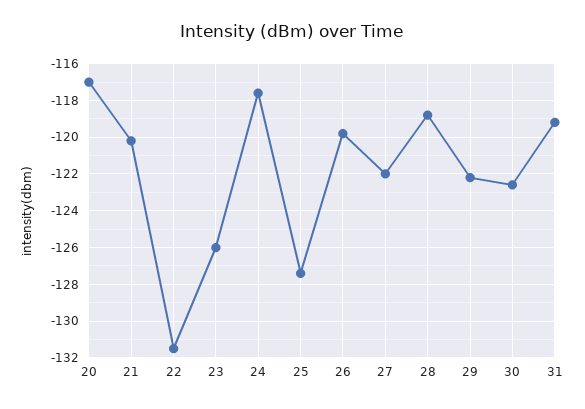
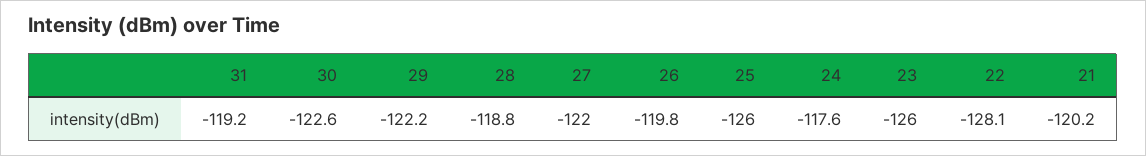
  {
-   "20": -117,
    "21": -120.2,
-   "22": -131.5,
+   "22": -128.1,
    "23": -126,
    "24": -117.6,
-   "25": -127.5,
+   "25": -126,
    "26": -119.8,
    "27": -122,
    "28": -118.8,
    "29": -122.2,
    "30": -122.6,
    "31": -119.2
  }

